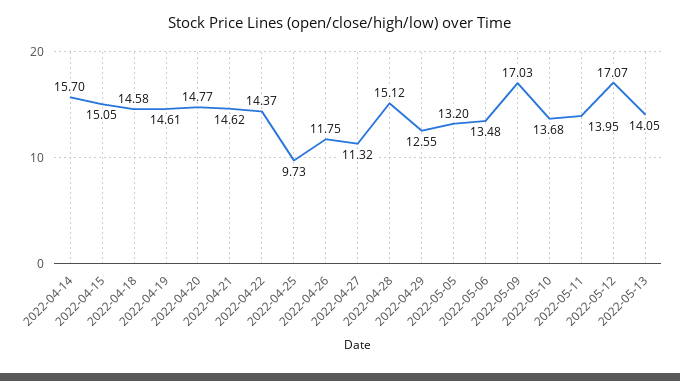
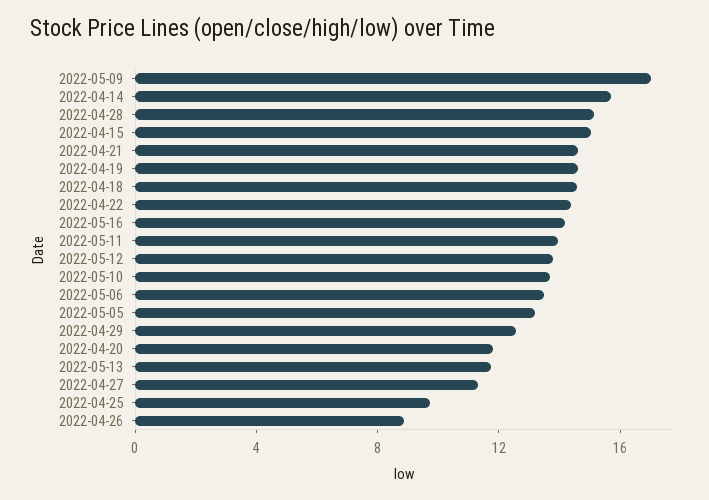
  {
    "2022-04-14": 15.7,
    "2022-04-15": 15.05,
    "2022-04-18": 14.58,
    "2022-04-19": 14.61,
-   "2022-04-20": 14.77,
+   "2022-04-20": 12,
    "2022-04-21": 14.62,
    "2022-04-22": 14.37,
    "2022-04-25": 9.73,
-   "2022-04-26": 11.75,
+   "2022-04-26": 9,
    "2022-04-27": 11.32,
    "2022-04-28": 15.12,
    "2022-04-29": 12.55,
    "2022-05-05": 13.2,
    "2022-05-06": 13.48,
    "2022-05-09": 17.03,
    "2022-05-10": 13.68,
    "2022-05-11": 13.95,
-   "2022-05-12": 17.07,
+   "2022-05-12": 14,
-   "2022-05-13": 14.05
+   "2022-05-13": 12,
+   "2022-05-16": 14
  }

